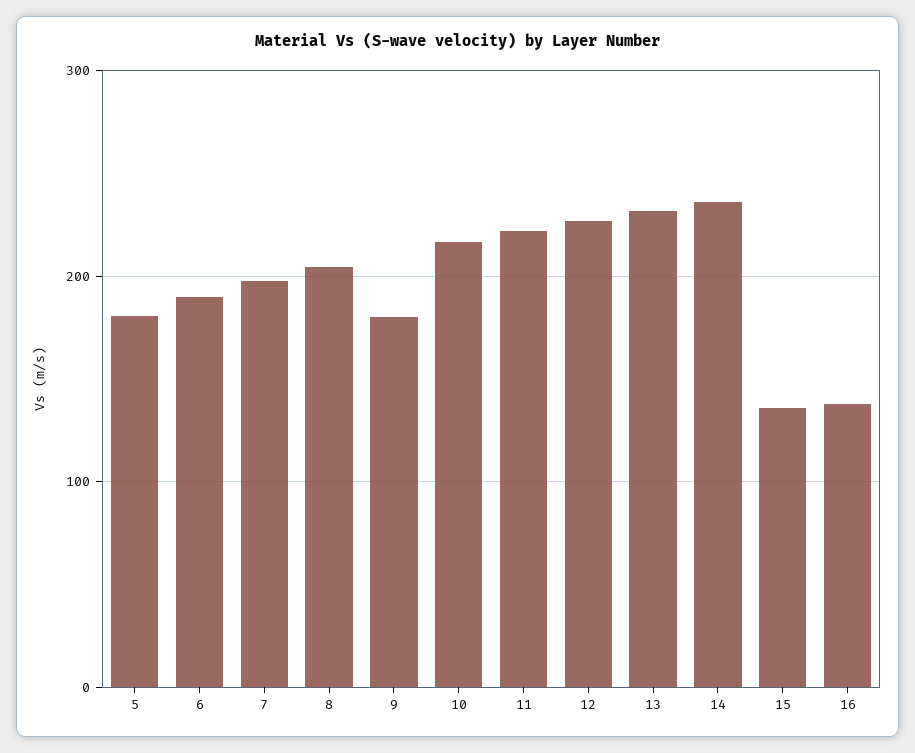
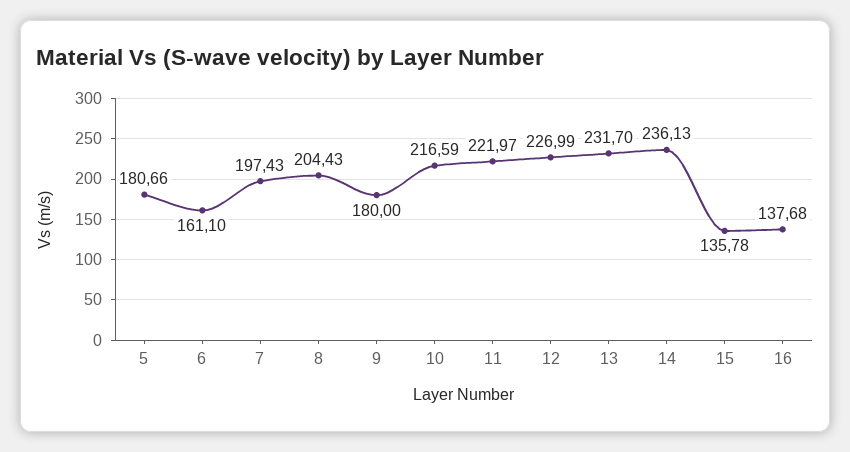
  {
    "5": 180.66,
-   "6": 190,
+   "6": 161.1,
    "7": 197.43,
    "8": 204.43,
    "9": 180,
    "10": 216.59,
    "11": 221.97,
    "12": 226.99,
    "13": 231.7,
    "14": 236.13,
    "15": 135.78,
    "16": 137.68
  }

